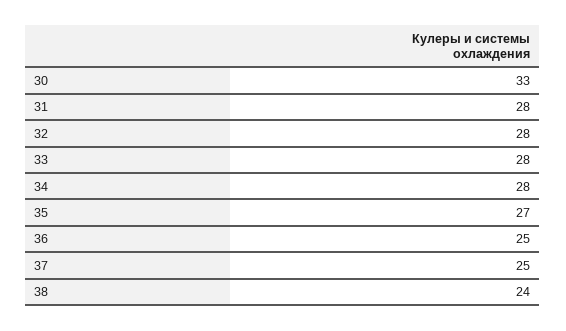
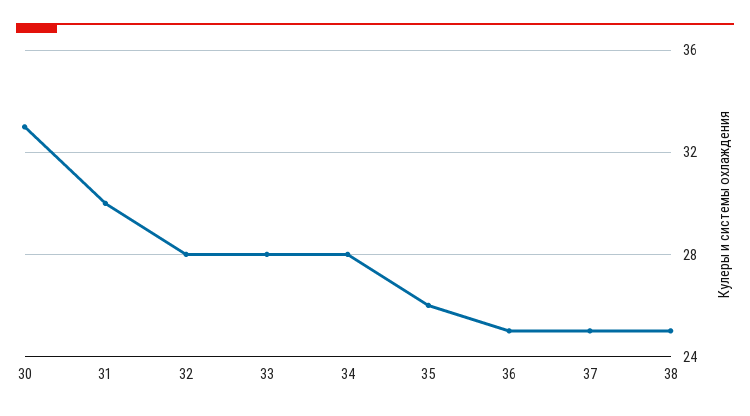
  {
    "30": 33,
-   "31": 28,
+   "31": 30,
    "32": 28,
    "33": 28,
    "34": 28,
-   "35": 27,
+   "35": 26,
    "36": 25,
    "37": 25,
-   "38": 24
+   "38": 25
  }

